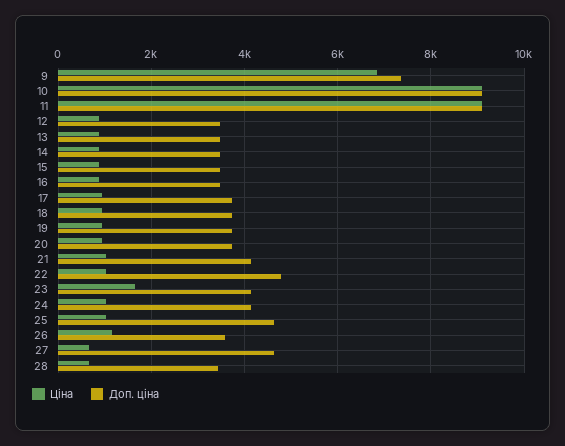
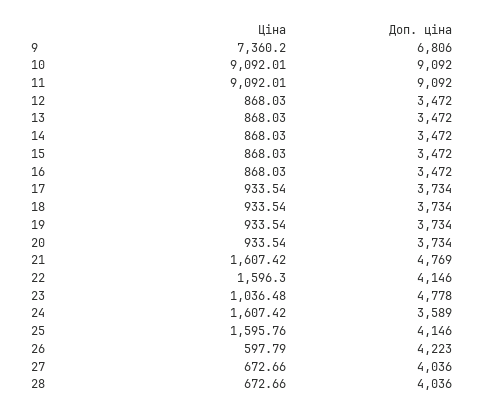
  {
    "Ціна": {
-     "9": 6800,
+     "9": 7360.2,
      "10": 9092.01,
      "11": 9092.01,
      "12": 868.03,
      "13": 868.03,
      "14": 868.03,
      "15": 868.03,
      "16": 868.03,
      "17": 933.54,
      "18": 933.54,
      "19": 933.54,
      "20": 933.54,
-     "21": 1000,
+     "21": 1607.42,
-     "22": 1000,
+     "22": 1596.3,
-     "23": 1600,
+     "23": 1036.48,
-     "24": 1000,
+     "24": 1607.42,
-     "25": 1000,
+     "25": 1595.76,
-     "26": 1200,
+     "26": 597.79,
      "27": 672.66,
      "28": 672.66
    },
    "Доп. ціна": {
-     "9": 7400,
+     "9": 6806,
      "10": 9092,
      "11": 9092,
      "12": 3472,
      "13": 3472,
      "14": 3472,
      "15": 3472,
      "16": 3472,
      "17": 3734,
      "18": 3734,
      "19": 3734,
      "20": 3734,
-     "21": 4200,
+     "21": 4769,
-     "22": 4800,
+     "22": 4146,
-     "23": 4200,
+     "23": 4778,
-     "24": 4200,
+     "24": 3589,
-     "25": 4600,
+     "25": 4146,
-     "26": 3600,
+     "26": 4223,
-     "27": 4600,
+     "27": 4036,
-     "28": 3400
+     "28": 4036
    }
  }

